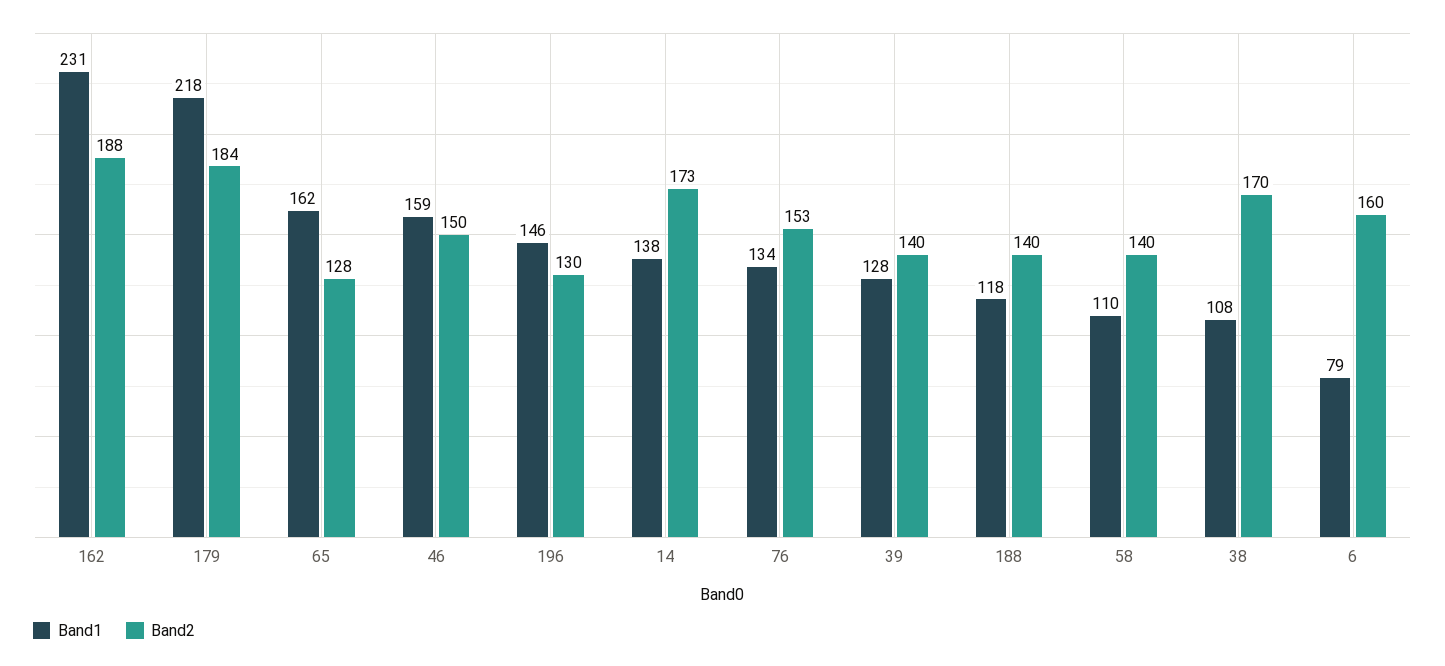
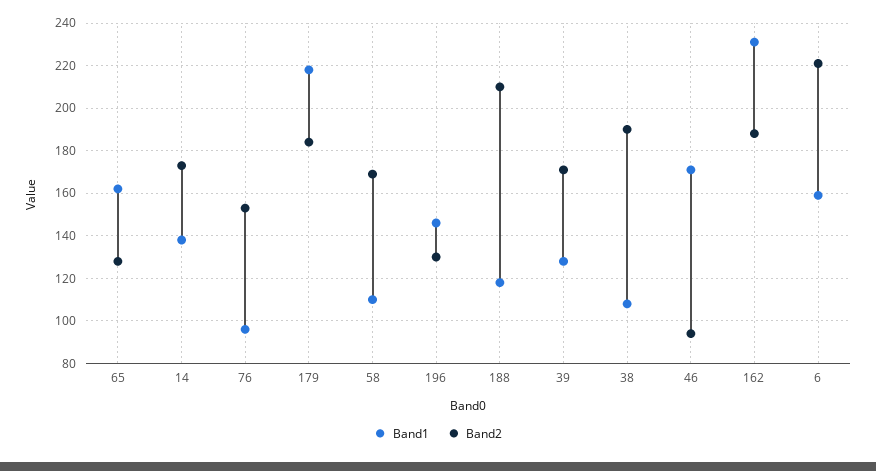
  {
    "Band1": {
      "162": 231,
      "179": 218,
      "65": 162,
-     "46": 159,
+     "46": 170,
      "196": 146,
      "14": 138,
-     "76": 134,
+     "76": 95,
      "39": 128,
      "188": 118,
      "58": 110,
      "38": 108,
-     "6": 79
+     "6": 160
    },
    "Band2": {
      "162": 188,
      "179": 184,
      "65": 128,
-     "46": 150,
+     "46": 95,
      "196": 130,
      "14": 173,
      "76": 153,
-     "39": 140,
+     "39": 170,
-     "188": 140,
+     "188": 210,
-     "58": 140,
+     "58": 170,
-     "38": 170,
+     "38": 190,
-     "6": 160
+     "6": 220
    }
  }

